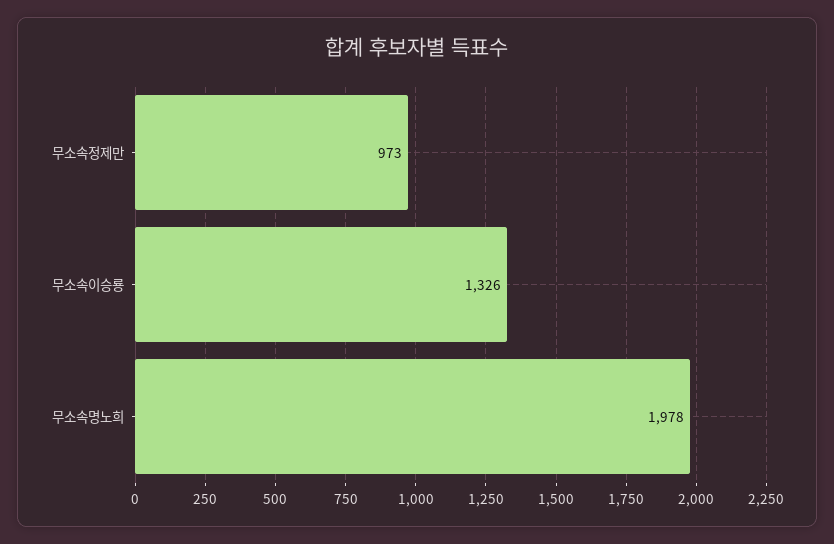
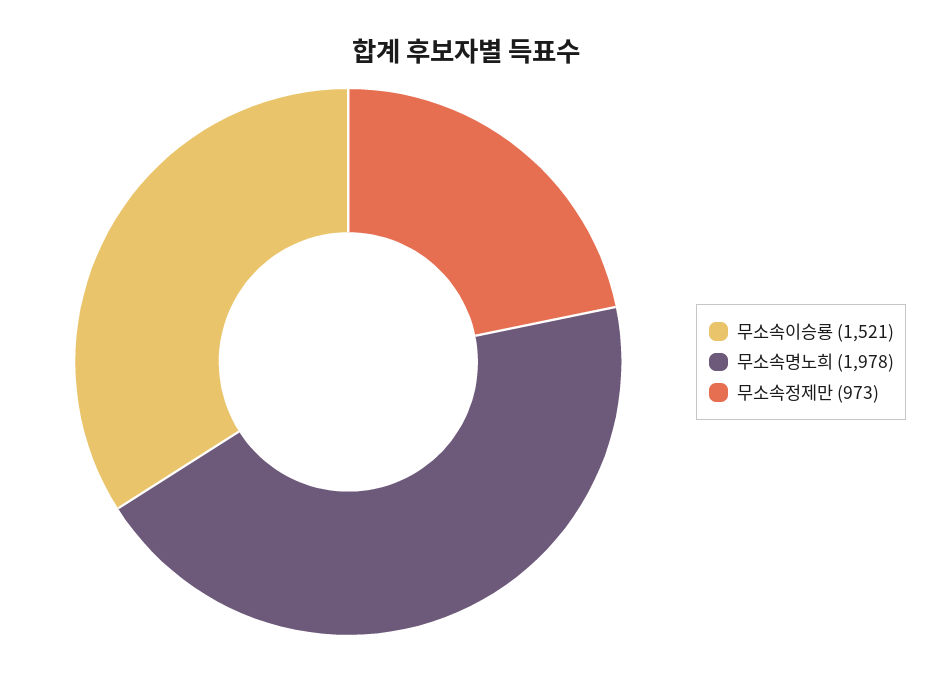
  {
    "무소속정제만": 973,
-   "무소속이승룡": 1326,
+   "무소속이승룡": 1521,
    "무소속명노희": 1978
  }

